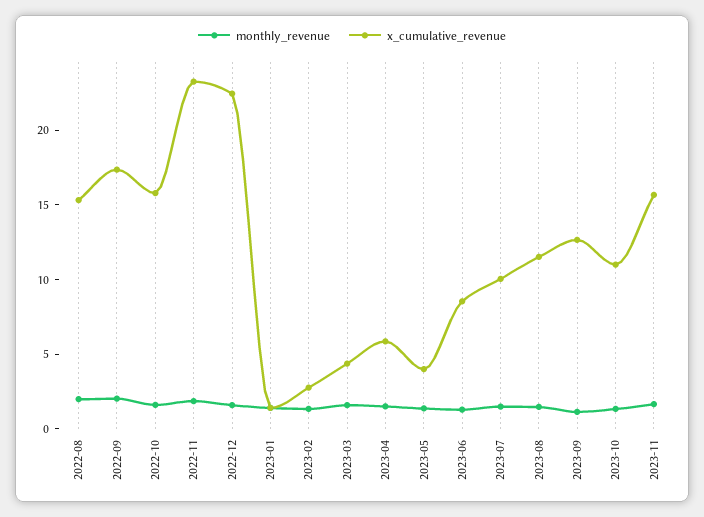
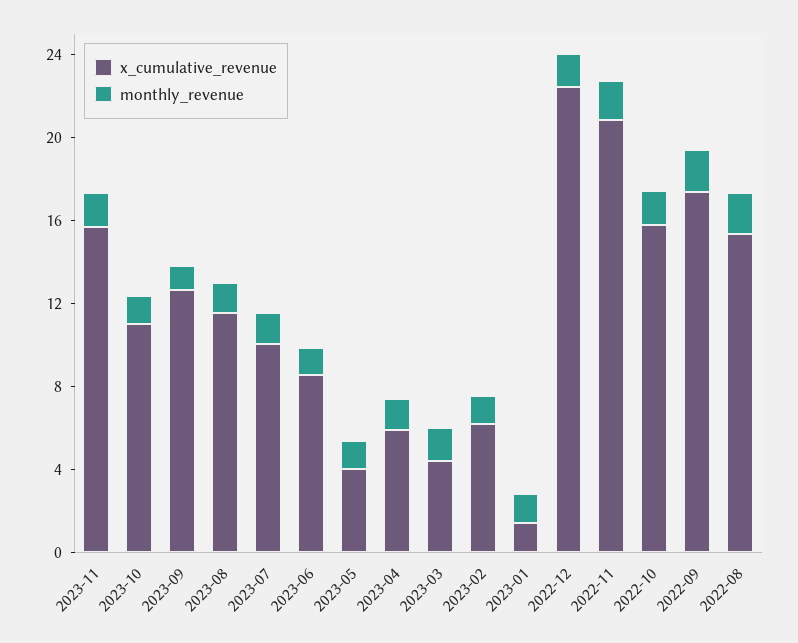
  {
    "monthly_revenue": {
      "2022-08": 2,
      "2022-09": 2,
      "2022-10": 2,
      "2022-11": 2,
      "2022-12": 2,
      "2023-01": 1,
      "2023-02": 1,
      "2023-03": 2,
      "2023-04": 2,
      "2023-05": 1,
      "2023-06": 1,
      "2023-07": 2,
      "2023-08": 1,
      "2023-09": 1,
      "2023-10": 1,
      "2023-11": 2
    },
    "x_cumulative_revenue": {
      "2022-08": 15,
      "2022-09": 17,
      "2022-10": 16,
-     "2022-11": 23,
+     "2022-11": 21,
      "2022-12": 22,
      "2023-01": 1,
-     "2023-02": 3,
+     "2023-02": 6,
      "2023-03": 4,
      "2023-04": 6,
      "2023-05": 4,
      "2023-06": 9,
      "2023-07": 10,
      "2023-08": 12,
      "2023-09": 13,
      "2023-10": 11,
      "2023-11": 16
    }
  }

